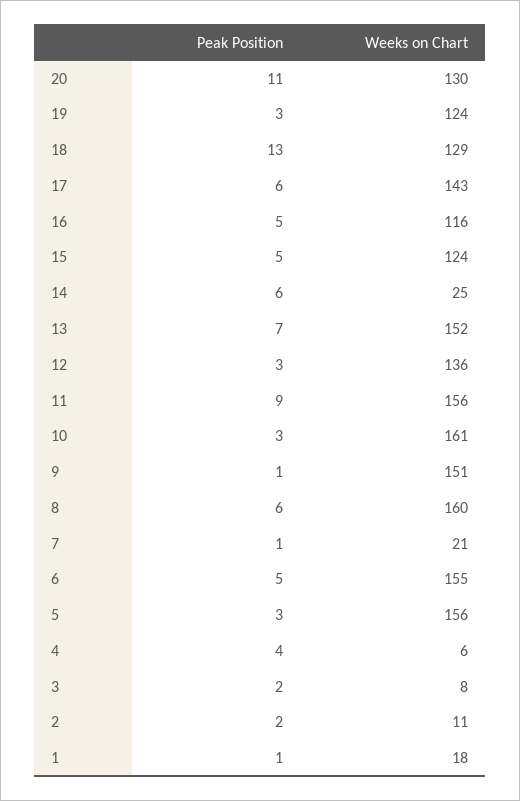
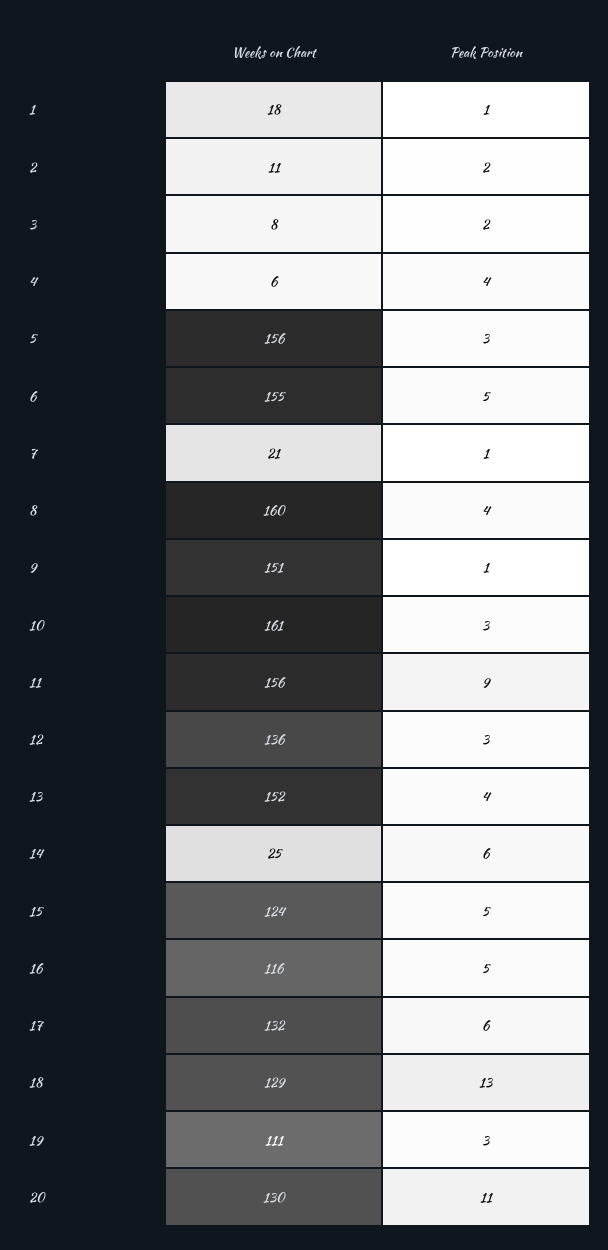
  {
    "Peak Position": {
      "20": 11,
      "19": 3,
      "18": 13,
      "17": 6,
      "16": 5,
      "15": 5,
      "14": 6,
-     "13": 7,
+     "13": 4,
      "12": 3,
      "11": 9,
      "10": 3,
      "9": 1,
-     "8": 6,
+     "8": 4,
      "7": 1,
      "6": 5,
      "5": 3,
      "4": 4,
      "3": 2,
      "2": 2,
      "1": 1
    },
    "Weeks on Chart": {
      "20": 130,
-     "19": 124,
+     "19": 111,
      "18": 129,
-     "17": 143,
+     "17": 132,
      "16": 116,
      "15": 124,
      "14": 25,
      "13": 152,
      "12": 136,
      "11": 156,
      "10": 161,
      "9": 151,
      "8": 160,
      "7": 21,
      "6": 155,
      "5": 156,
      "4": 6,
      "3": 8,
      "2": 11,
      "1": 18
    }
  }

